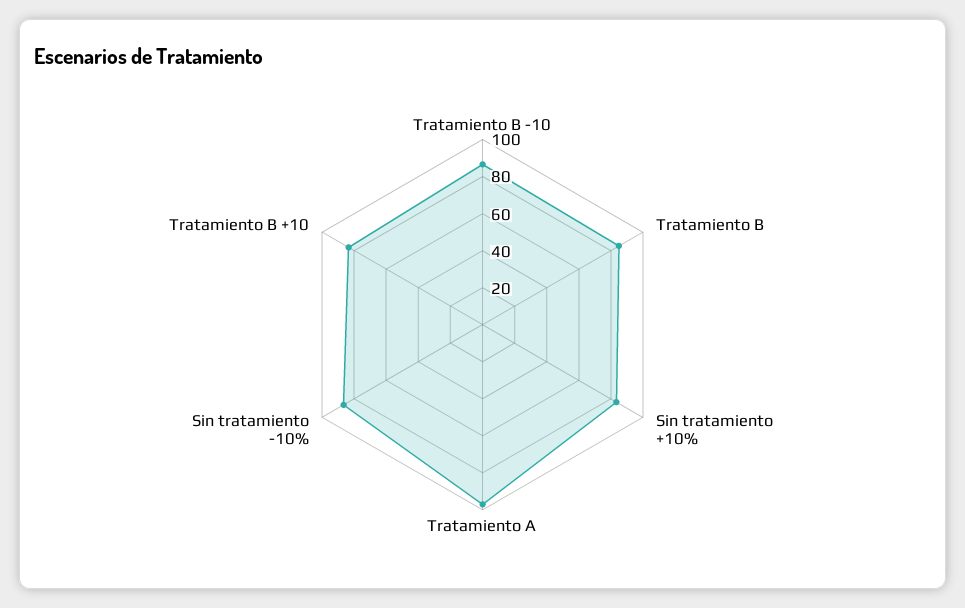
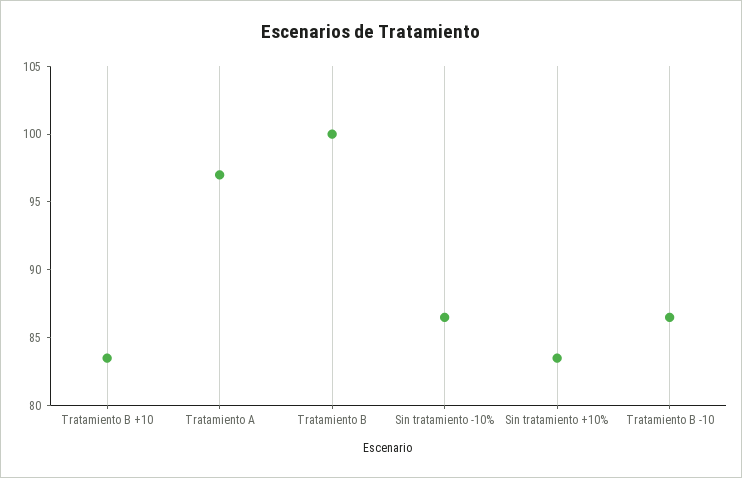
  {
    "Tratamiento B -10": 87,
-   "Tratamiento B": 85,
+   "Tratamiento B": 100,
    "Sin tratamiento +10%": 84,
    "Tratamiento A": 97,
    "Sin tratamiento -10%": 87,
    "Tratamiento B +10": 84
  }

